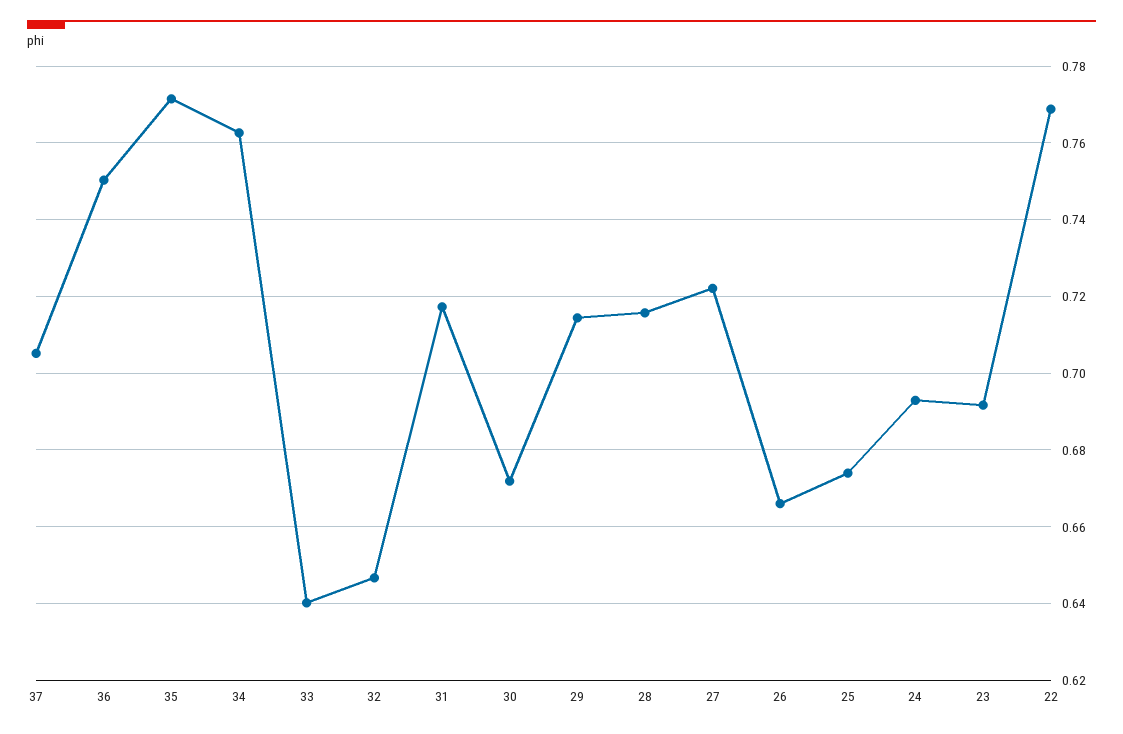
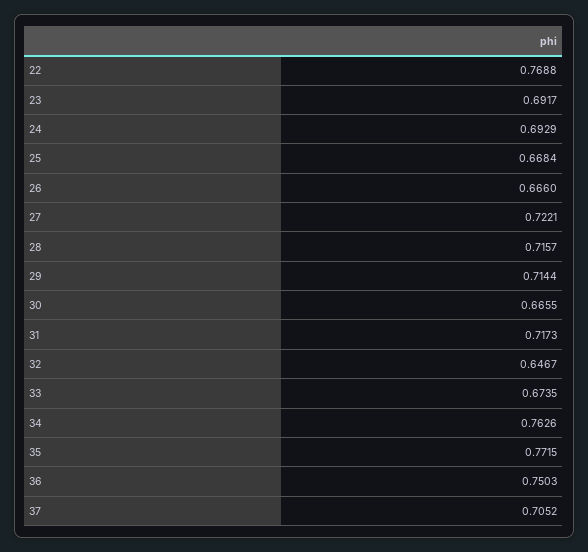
  {
    "37": 0.7052,
    "36": 0.7503,
    "35": 0.7715,
    "34": 0.7626,
-   "33": 0.64,
+   "33": 0.6735,
    "32": 0.6467,
    "31": 0.7173,
-   "30": 0.672,
+   "30": 0.6655,
    "29": 0.7144,
    "28": 0.7157,
    "27": 0.7221,
    "26": 0.666,
-   "25": 0.674,
+   "25": 0.6684,
    "24": 0.6929,
    "23": 0.6917,
    "22": 0.7688
  }

